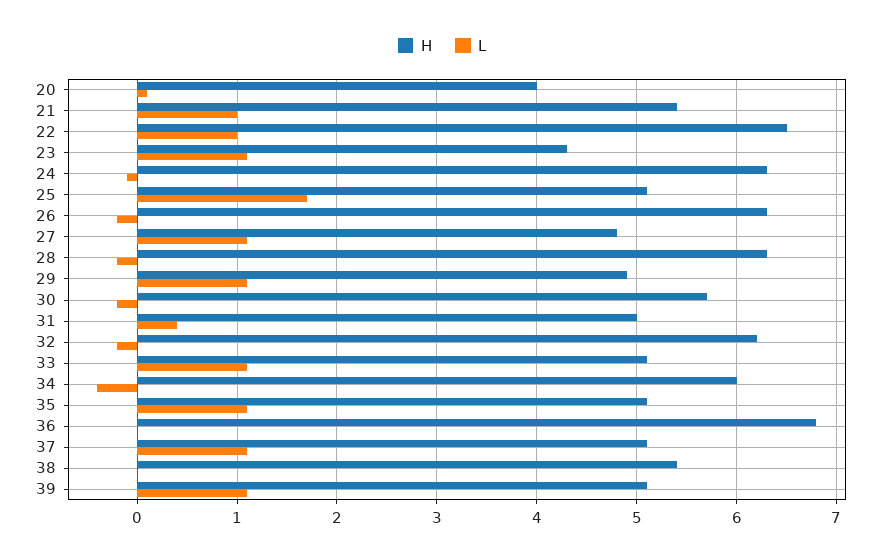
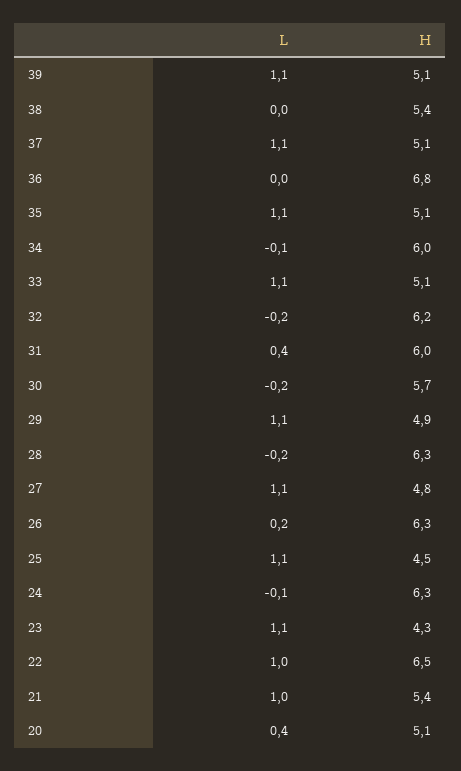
  {
    "H": {
-     "20": 4,
+     "20": 5.1,
      "21": 5.4,
      "22": 6.5,
      "23": 4.3,
      "24": 6.3,
-     "25": 5.1,
+     "25": 4.5,
      "26": 6.3,
      "27": 4.8,
      "28": 6.3,
      "29": 4.9,
      "30": 5.7,
-     "31": 5,
+     "31": 6,
      "32": 6.2,
      "33": 5.1,
      "34": 6,
      "35": 5.1,
      "36": 6.8,
      "37": 5.1,
      "38": 5.4,
      "39": 5.1
    },
    "L": {
-     "20": 0.1,
+     "20": 0.4,
      "21": 1,
      "22": 1,
      "23": 1.1,
      "24": -0.1,
-     "25": 1.7,
+     "25": 1.1,
-     "26": -0.2,
+     "26": 0.2,
      "27": 1.1,
      "28": -0.2,
      "29": 1.1,
      "30": -0.2,
      "31": 0.4,
      "32": -0.2,
      "33": 1.1,
-     "34": -0.4,
+     "34": -0.1,
      "35": 1.1,
      "36": 0,
      "37": 1.1,
      "38": 0,
      "39": 1.1
    }
  }

